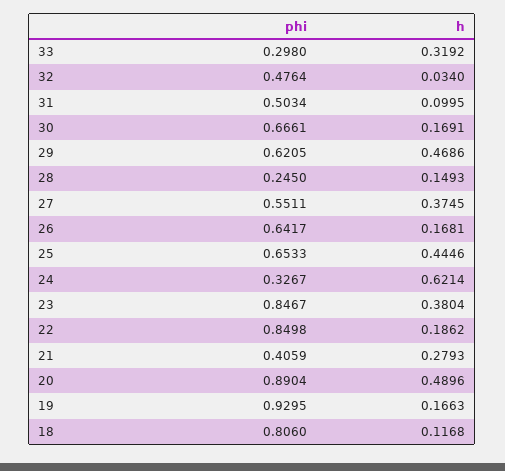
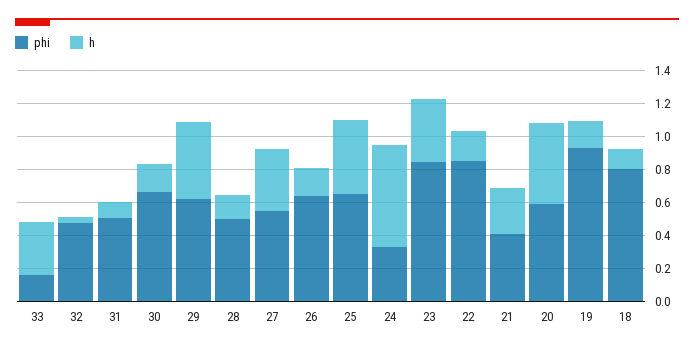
  {
    "phi": {
-     "33": 0.298,
+     "33": 0.15,
      "32": 0.4764,
      "31": 0.5034,
      "30": 0.6661,
      "29": 0.6205,
-     "28": 0.245,
+     "28": 0.5,
      "27": 0.5511,
      "26": 0.6417,
      "25": 0.6533,
      "24": 0.3267,
      "23": 0.8467,
      "22": 0.8498,
      "21": 0.4059,
-     "20": 0.8904,
+     "20": 0.6,
      "19": 0.9295,
      "18": 0.806
    },
    "h": {
      "33": 0.3192,
      "32": 0.034,
      "31": 0.0995,
      "30": 0.1691,
      "29": 0.4686,
      "28": 0.1493,
      "27": 0.3745,
      "26": 0.1681,
      "25": 0.4446,
      "24": 0.6214,
      "23": 0.3804,
      "22": 0.1862,
      "21": 0.2793,
      "20": 0.4896,
      "19": 0.1663,
      "18": 0.1168
    }
  }

